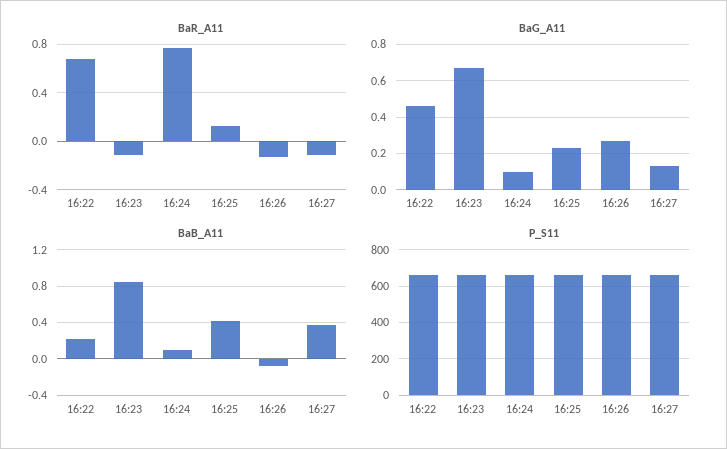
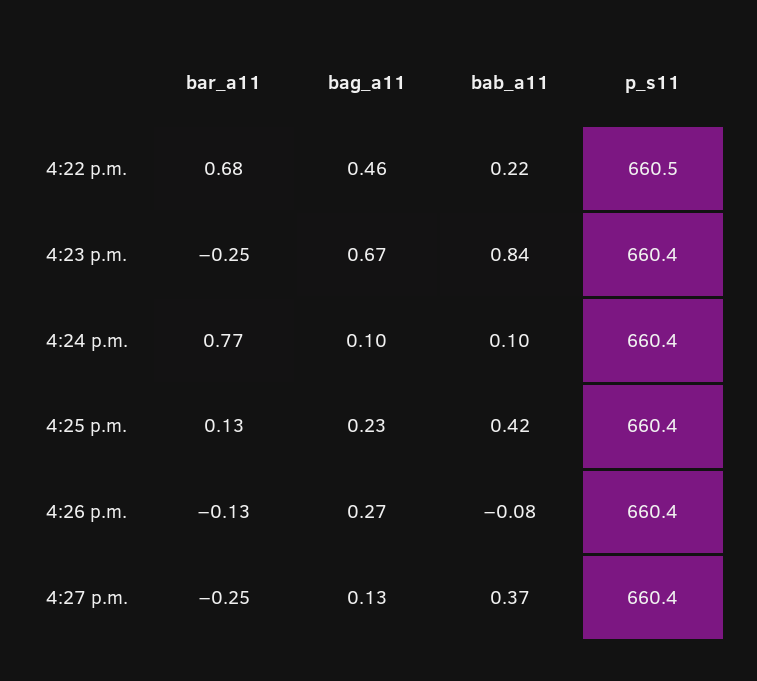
  {
    "BaR_A11": {
      "16:22": 0.68,
-     "16:23": -0.1,
+     "16:23": -0.25,
      "16:24": 0.77,
      "16:25": 0.13,
      "16:26": -0.13,
-     "16:27": -0.1
+     "16:27": -0.25
    },
    "BaG_A11": {
      "16:22": 0.46,
      "16:23": 0.67,
      "16:24": 0.1,
      "16:25": 0.23,
      "16:26": 0.27,
      "16:27": 0.13
    },
    "BaB_A11": {
      "16:22": 0.22,
      "16:23": 0.84,
      "16:24": 0.1,
      "16:25": 0.42,
      "16:26": -0.08,
      "16:27": 0.37
    },
    "P_S11": {
      "16:22": 660.5,
      "16:23": 660.4,
      "16:24": 660.4,
      "16:25": 660.4,
      "16:26": 660.4,
      "16:27": 660.4
    }
  }

